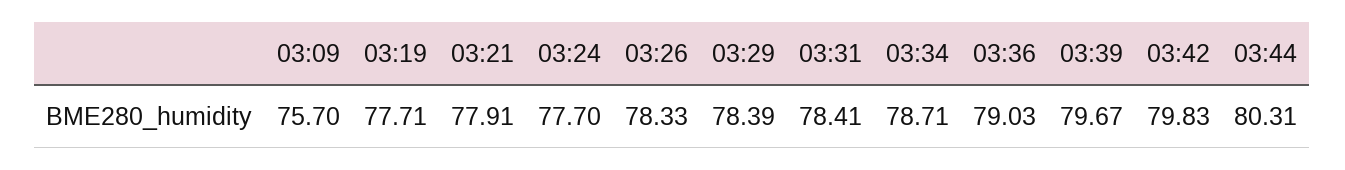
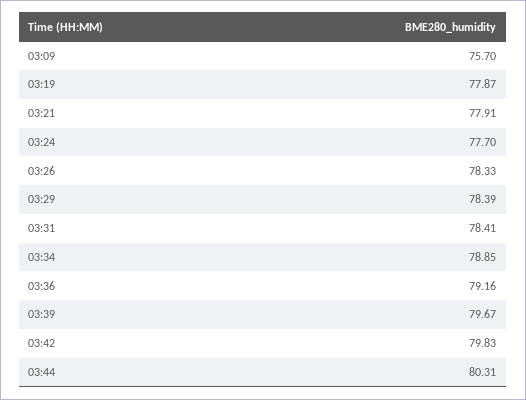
  {
    "03:09": 75.7,
-   "03:19": 77.71,
+   "03:19": 77.87,
    "03:21": 77.91,
    "03:24": 77.7,
    "03:26": 78.33,
    "03:29": 78.39,
    "03:31": 78.41,
-   "03:34": 78.71,
+   "03:34": 78.85,
-   "03:36": 79.03,
+   "03:36": 79.16,
    "03:39": 79.67,
    "03:42": 79.83,
    "03:44": 80.31
  }

